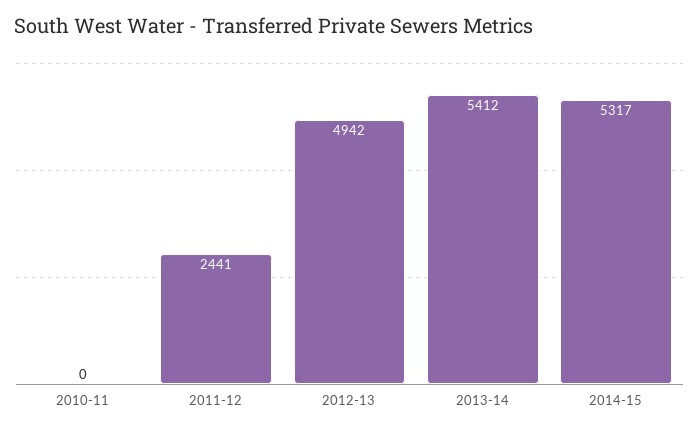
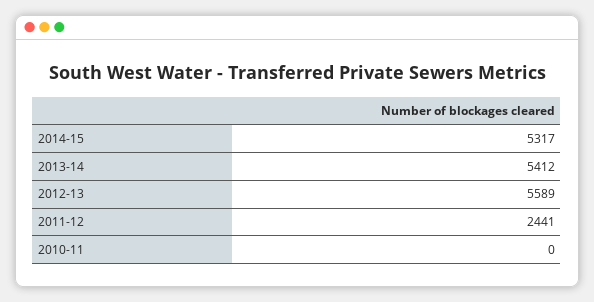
  {
    "2010-11": 0,
    "2011-12": 2441,
-   "2012-13": 4942,
+   "2012-13": 5589,
    "2013-14": 5412,
    "2014-15": 5317
  }

